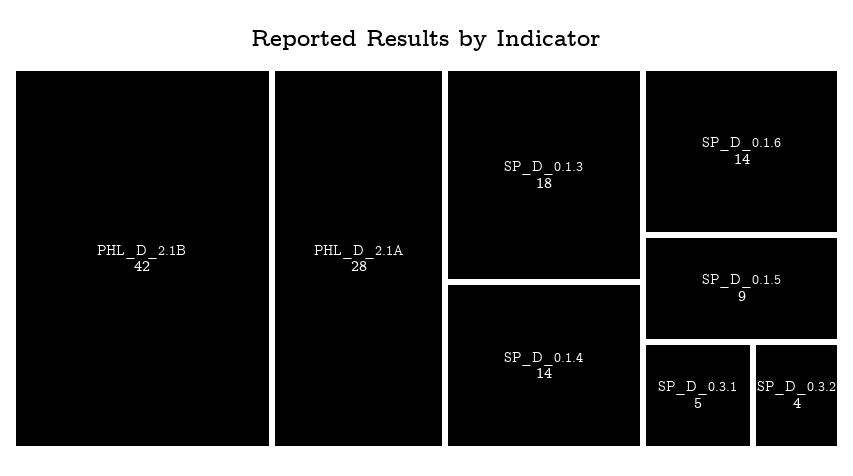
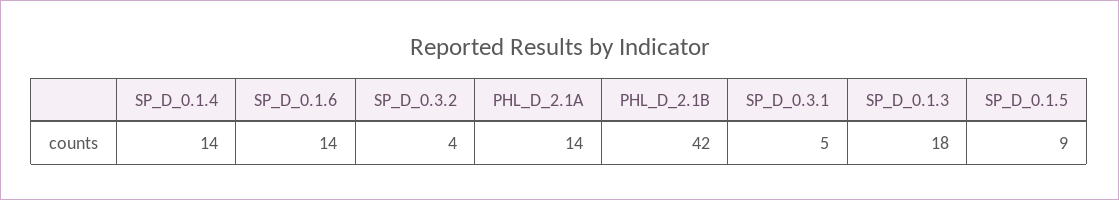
  {
    "PHL_D_2.1B": 42,
-   "PHL_D_2.1A": 28,
+   "PHL_D_2.1A": 14,
    "SP_D_0.1.3": 18,
    "SP_D_0.1.4": 14,
    "SP_D_0.1.6": 14,
    "SP_D_0.1.5": 9,
    "SP_D_0.3.1": 5,
    "SP_D_0.3.2": 4
  }

